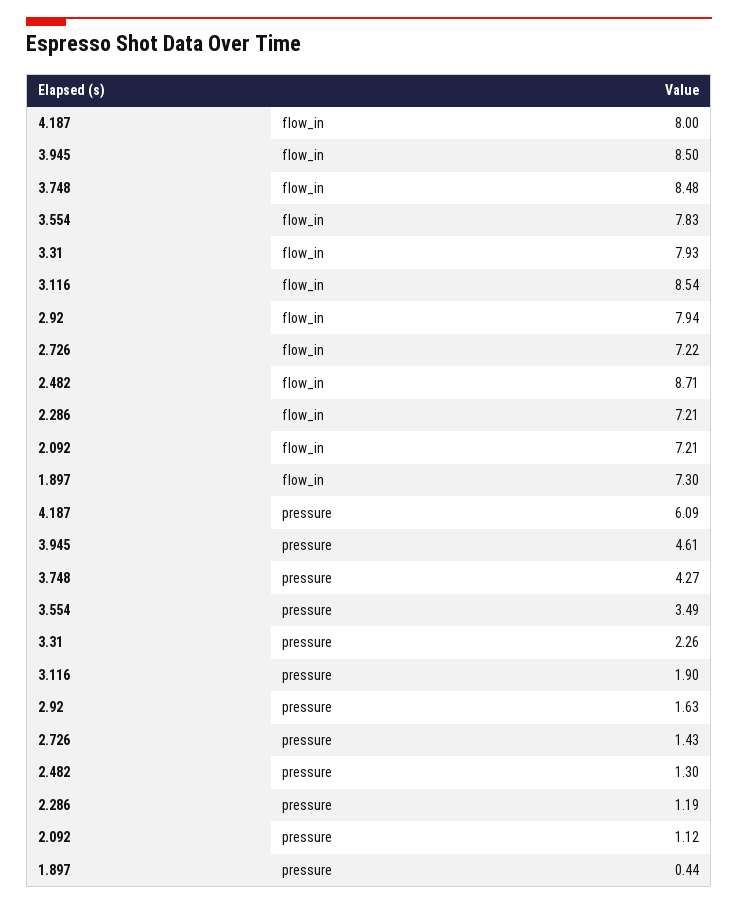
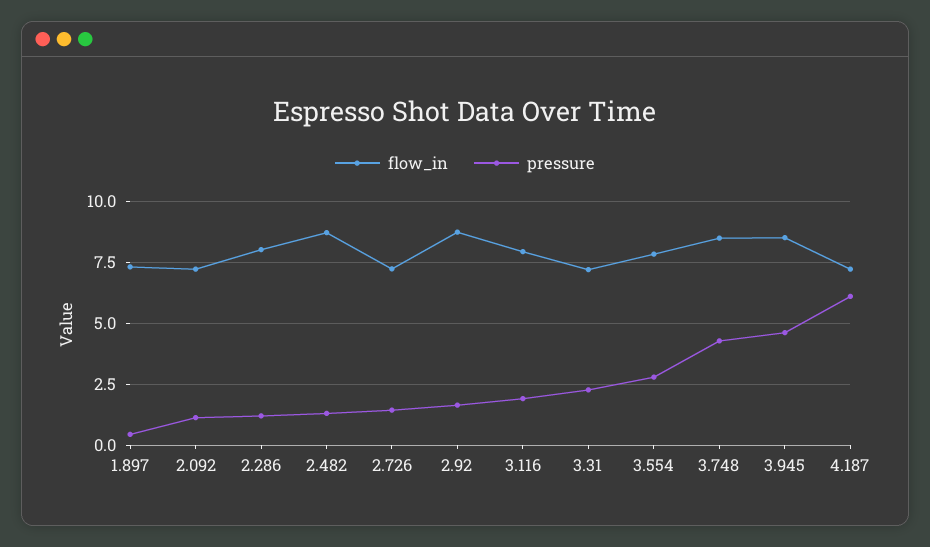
  {
    "flow_in": {
-     "4.187": 8,
+     "4.187": 7.25,
      "3.945": 8.5,
      "3.748": 8.48,
      "3.554": 7.83,
-     "3.31": 7.93,
+     "3.31": 7.25,
-     "3.116": 8.54,
+     "3.116": 8,
-     "2.92": 7.94,
+     "2.92": 8.75,
      "2.726": 7.22,
      "2.482": 8.71,
-     "2.286": 7.21,
+     "2.286": 8,
      "2.092": 7.21,
      "1.897": 7.3
    },
    "pressure": {
      "4.187": 6.09,
      "3.945": 4.61,
      "3.748": 4.27,
-     "3.554": 3.49,
+     "3.554": 2.75,
      "3.31": 2.26,
      "3.116": 1.9,
      "2.92": 1.63,
      "2.726": 1.43,
      "2.482": 1.3,
      "2.286": 1.19,
      "2.092": 1.12,
      "1.897": 0.44
    }
  }

